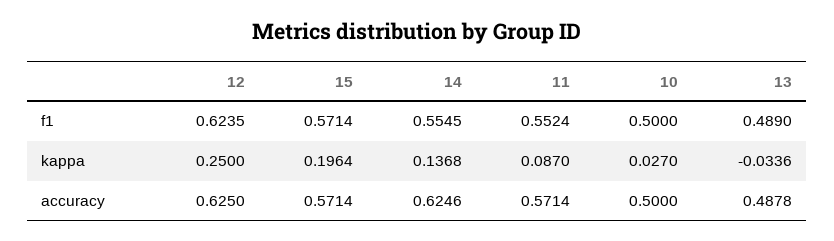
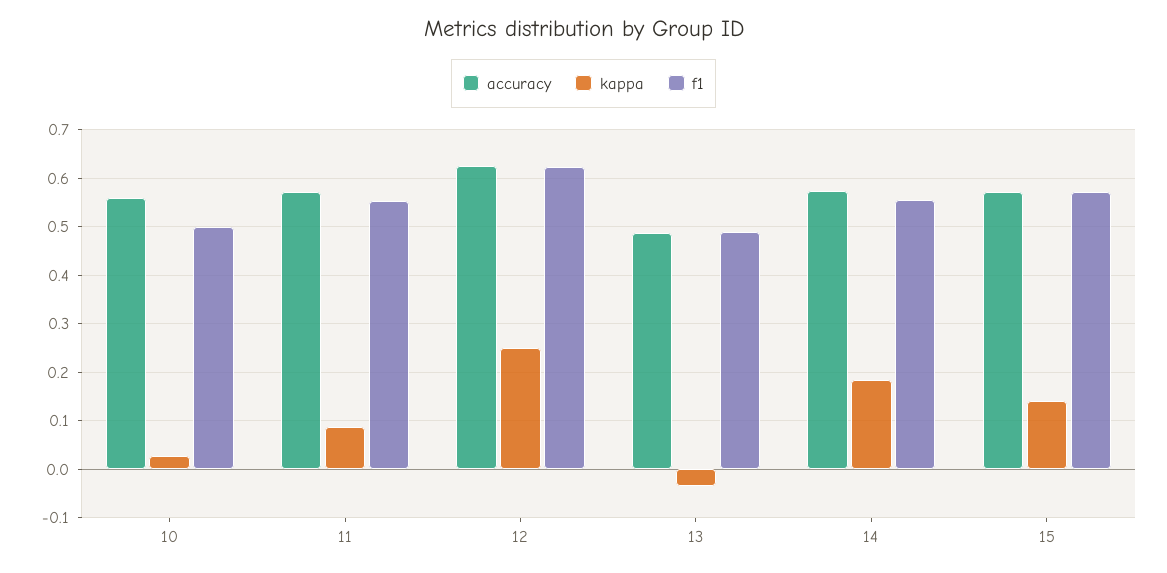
  {
    "f1": {
      "12": 0.6235,
      "15": 0.5714,
      "14": 0.5545,
      "11": 0.5524,
      "10": 0.5,
      "13": 0.489
    },
    "kappa": {
      "12": 0.25,
-     "15": 0.1964,
+     "15": 0.14,
-     "14": 0.1368,
+     "14": 0.18,
      "11": 0.087,
      "10": 0.027,
      "13": -0.0336
    },
    "accuracy": {
      "12": 0.625,
      "15": 0.5714,
-     "14": 0.6246,
+     "14": 0.58,
      "11": 0.5714,
-     "10": 0.5,
+     "10": 0.56,
      "13": 0.4878
    }
  }

